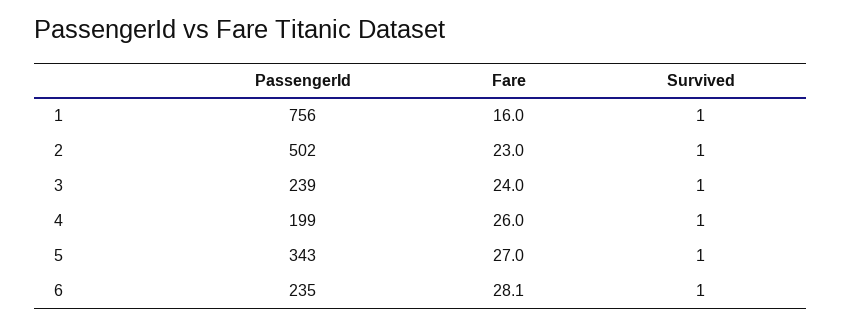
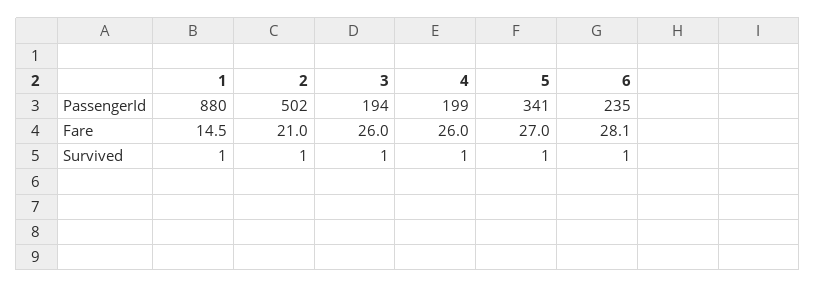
  {
    "PassengerId": {
-     "1": 756,
+     "1": 880,
      "2": 502,
-     "3": 239,
+     "3": 194,
      "4": 199,
-     "5": 343,
+     "5": 341,
      "6": 235
    },
    "Fare": {
-     "1": 16,
+     "1": 14.5,
-     "2": 23,
+     "2": 21,
-     "3": 24,
+     "3": 26,
      "4": 26,
      "5": 27,
      "6": 28.1
    },
    "Survived": {
      "1": 1,
      "2": 1,
      "3": 1,
      "4": 1,
      "5": 1,
      "6": 1
    }
  }

